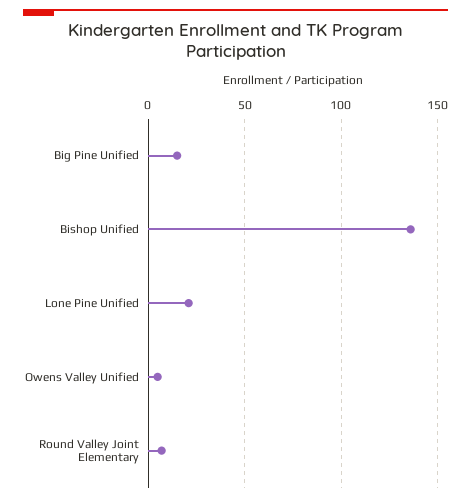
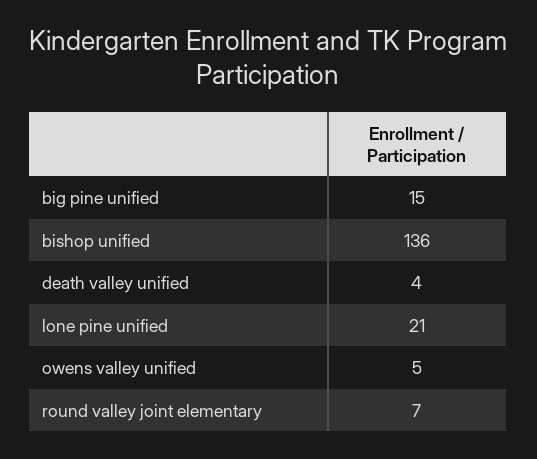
  {
    "Big Pine Unified": 15,
    "Bishop Unified": 136,
    "Lone Pine Unified": 21,
    "Owens Valley Unified": 5,
-   "Round Valley Joint Elementary": 7
+   "Round Valley Joint Elementary": 7,
+   "death valley unified": 4
  }

